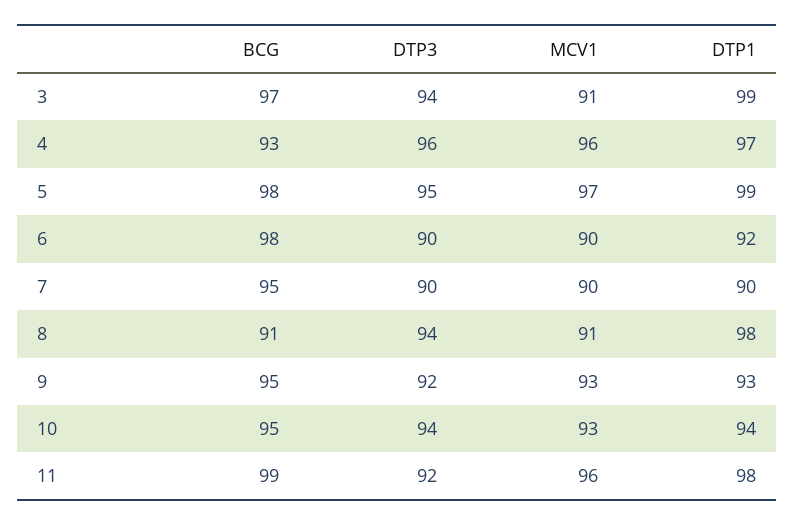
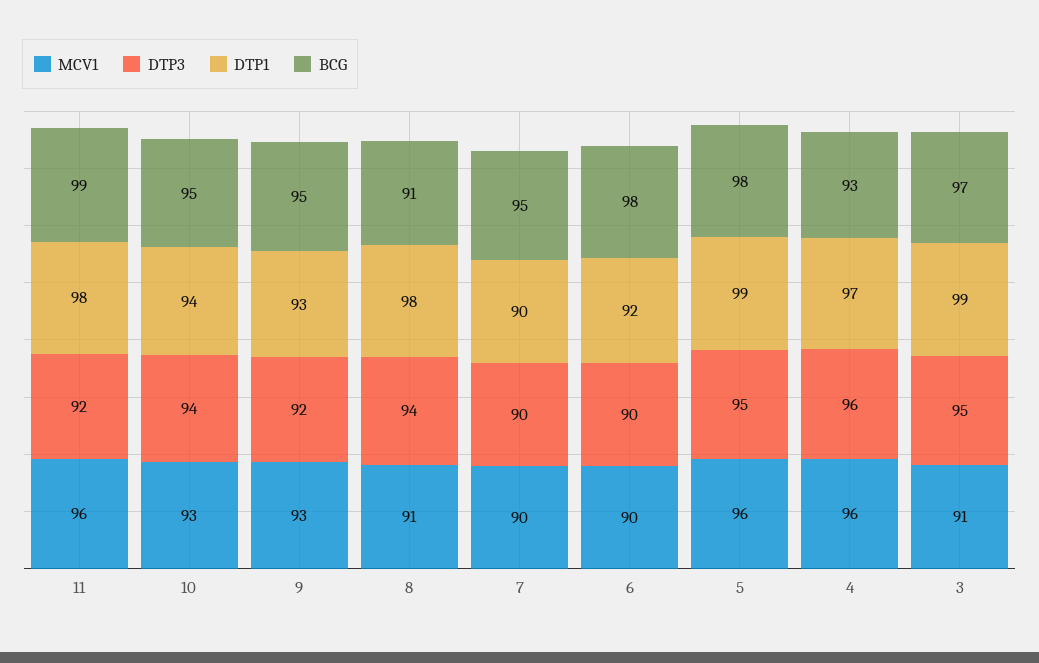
  {
    "BCG": {
      "3": 97,
      "4": 93,
      "5": 98,
      "6": 98,
      "7": 95,
      "8": 91,
      "9": 95,
      "10": 95,
      "11": 99
    },
    "DTP3": {
-     "3": 94,
+     "3": 95,
      "4": 96,
      "5": 95,
      "6": 90,
      "7": 90,
      "8": 94,
      "9": 92,
      "10": 94,
      "11": 92
    },
    "MCV1": {
      "3": 91,
      "4": 96,
-     "5": 97,
+     "5": 96,
      "6": 90,
      "7": 90,
      "8": 91,
      "9": 93,
      "10": 93,
      "11": 96
    },
    "DTP1": {
      "3": 99,
      "4": 97,
      "5": 99,
      "6": 92,
      "7": 90,
      "8": 98,
      "9": 93,
      "10": 94,
      "11": 98
    }
  }

